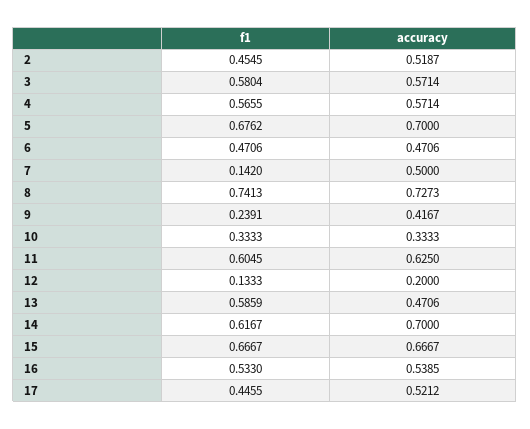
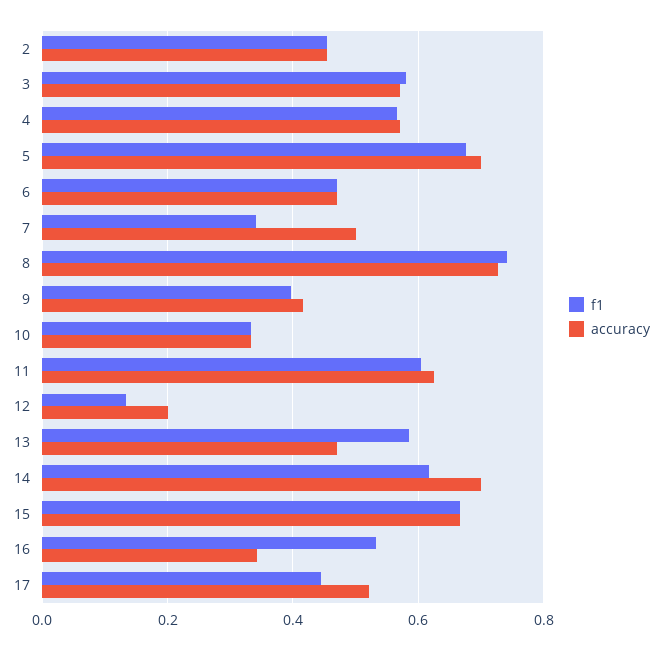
  {
    "f1": {
      "2": 0.4545,
      "3": 0.5804,
      "4": 0.5655,
      "5": 0.6762,
      "6": 0.4706,
-     "7": 0.142,
+     "7": 0.34,
      "8": 0.7413,
-     "9": 0.2391,
+     "9": 0.4,
      "10": 0.3333,
      "11": 0.6045,
      "12": 0.1333,
      "13": 0.5859,
      "14": 0.6167,
      "15": 0.6667,
      "16": 0.533,
      "17": 0.4455
    },
    "accuracy": {
-     "2": 0.5187,
+     "2": 0.46,
      "3": 0.5714,
      "4": 0.5714,
      "5": 0.7,
      "6": 0.4706,
      "7": 0.5,
      "8": 0.7273,
      "9": 0.4167,
      "10": 0.3333,
      "11": 0.625,
      "12": 0.2,
      "13": 0.4706,
      "14": 0.7,
      "15": 0.6667,
-     "16": 0.5385,
+     "16": 0.34,
      "17": 0.5212
    }
  }

